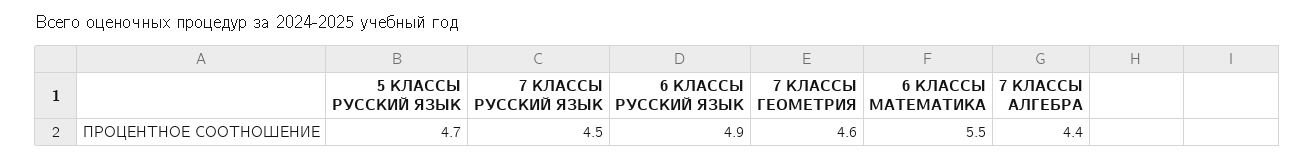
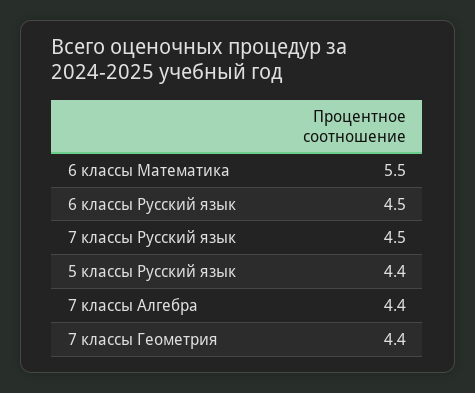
  {
-   "5 КЛАССЫ РУССКИЙ ЯЗЫК": 4.7,
+   "5 КЛАССЫ РУССКИЙ ЯЗЫК": 4.4,
    "7 КЛАССЫ РУССКИЙ ЯЗЫК": 4.5,
-   "6 КЛАССЫ РУССКИЙ ЯЗЫК": 4.9,
+   "6 КЛАССЫ РУССКИЙ ЯЗЫК": 4.5,
-   "7 КЛАССЫ ГЕОМЕТРИЯ": 4.6,
+   "7 КЛАССЫ ГЕОМЕТРИЯ": 4.4,
    "6 КЛАССЫ МАТЕМАТИКА": 5.5,
    "7 КЛАССЫ АЛГЕБРА": 4.4
  }

